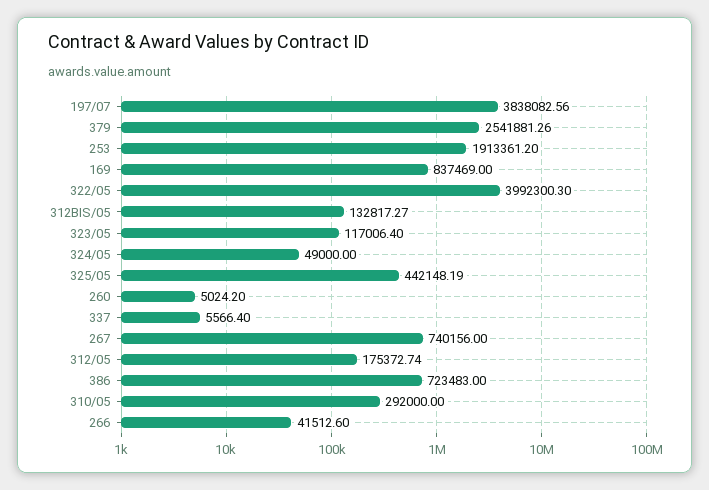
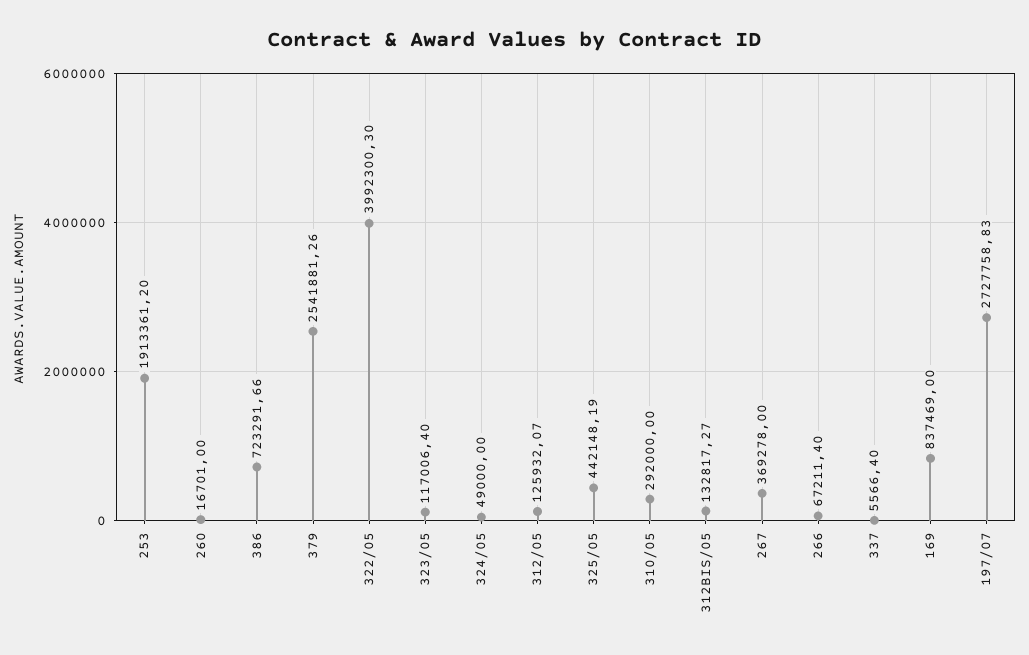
  {
-   "197/07": 3838082.56,
+   "197/07": 2727758.83,
    "379": 2541881.26,
    "253": 1913361.2,
    "169": 837469,
    "322/05": 3992300.3,
    "312BIS/05": 132817.27,
    "323/05": 117006.4,
    "324/05": 49000,
    "325/05": 442148.19,
-   "260": 5024.2,
+   "260": 16701,
    "337": 5566.4,
-   "267": 740156,
+   "267": 369278,
-   "312/05": 175372.74,
+   "312/05": 125932.07,
-   "386": 723483,
+   "386": 723291.66,
    "310/05": 292000,
-   "266": 41512.6
+   "266": 67211.4
  }

